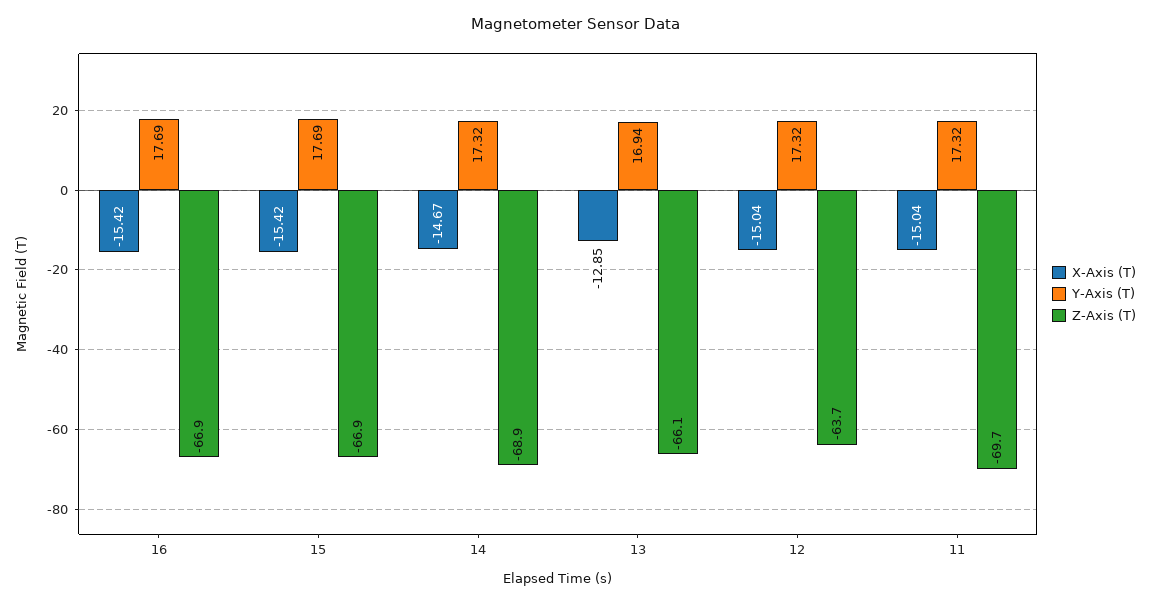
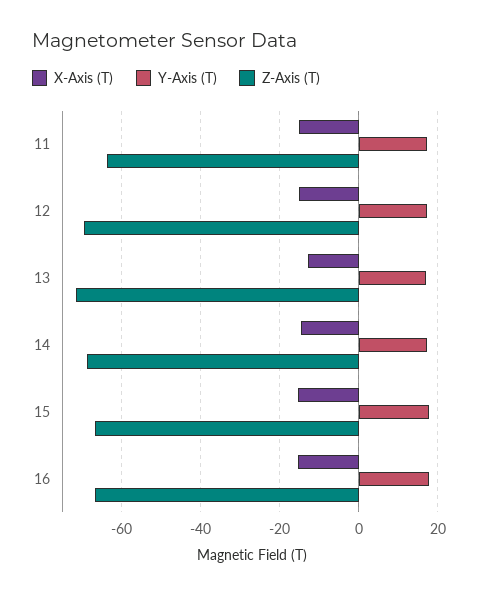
  {
    "X-Axis (T)": {
      "16": -15.42,
      "15": -15.42,
      "14": -14.67,
      "13": -12.85,
      "12": -15.04,
      "11": -15.04
    },
    "Y-Axis (T)": {
      "16": 17.69,
      "15": 17.69,
      "14": 17.32,
      "13": 16.94,
      "12": 17.32,
      "11": 17.32
    },
    "Z-Axis (T)": {
      "16": -66.9,
      "15": -66.9,
      "14": -68.9,
-     "13": -66.1,
+     "13": -72,
-     "12": -63.7,
+     "12": -70,
-     "11": -69.7
+     "11": -64
    }
  }

